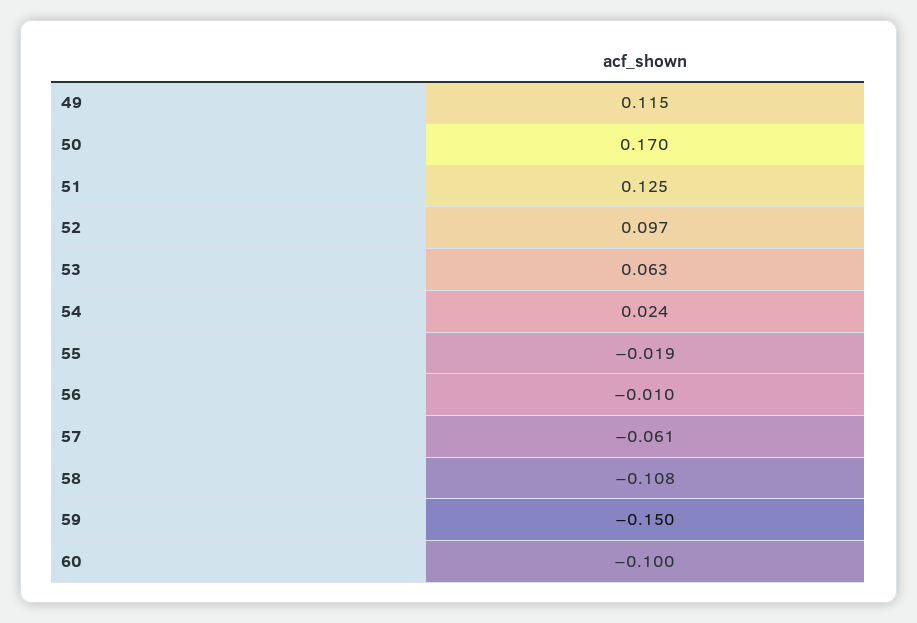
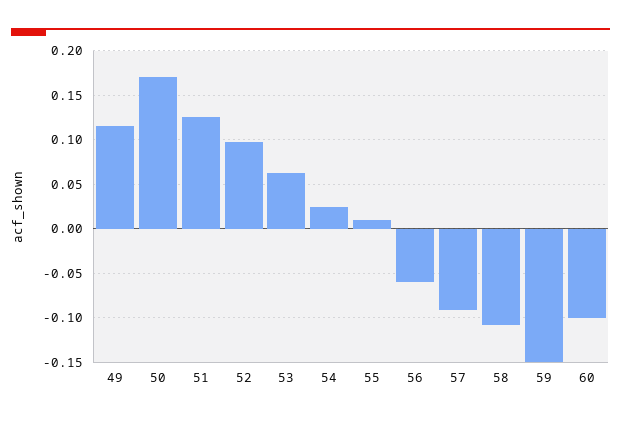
  {
    "49": 0.115,
    "50": 0.17,
    "51": 0.125,
    "52": 0.097,
    "53": 0.063,
    "54": 0.024,
-   "55": -0.019,
+   "55": 0.01,
-   "56": -0.01,
+   "56": -0.06,
-   "57": -0.061,
+   "57": -0.09,
    "58": -0.108,
    "59": -0.15,
    "60": -0.1
  }

